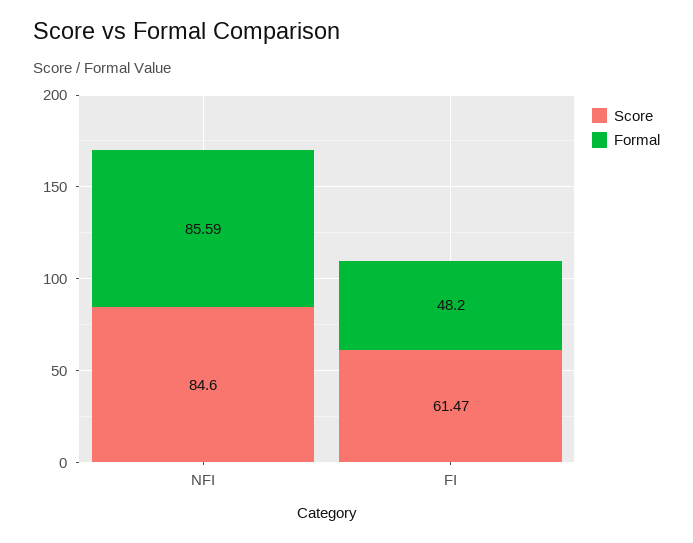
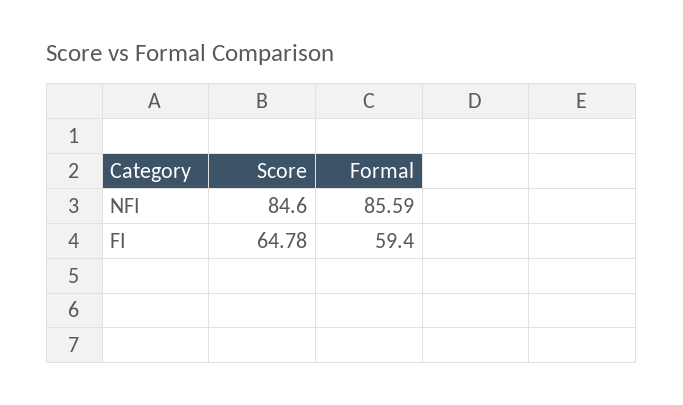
  {
    "Score": {
      "NFI": 84.6,
-     "FI": 61.47
+     "FI": 64.78
    },
    "Formal": {
      "NFI": 85.59,
-     "FI": 48.2
+     "FI": 59.4
    }
  }

